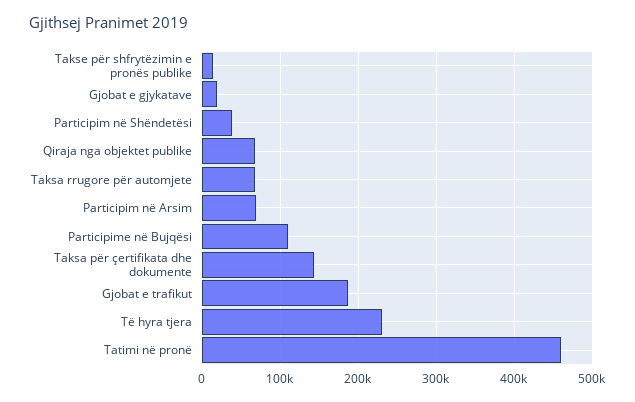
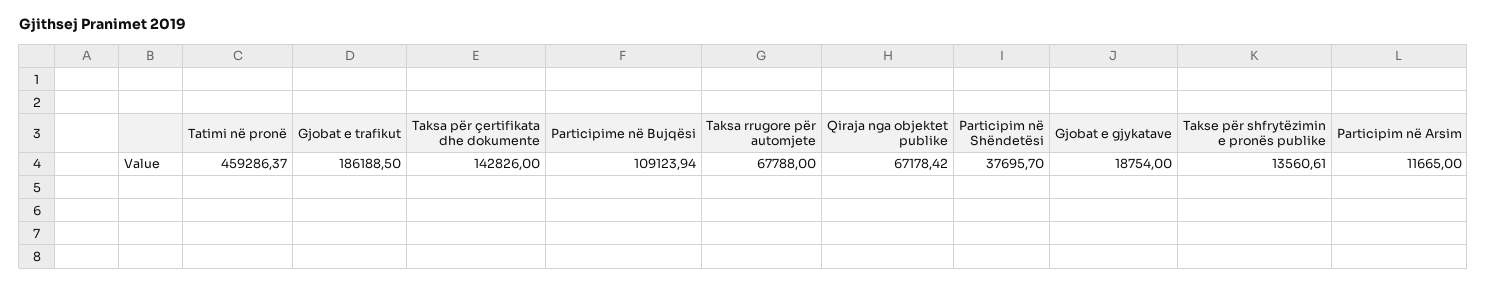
  {
    "Takse për shfrytëzimin e pronës publike": 13560.61,
    "Gjobat e gjykatave": 18754,
    "Participim në Shëndetësi": 37695.7,
    "Qiraja nga objektet publike": 67178.42,
    "Taksa rrugore për automjete": 67788,
-   "Participim në Arsim": 70000,
+   "Participim në Arsim": 11665,
    "Participime në Bujqësi": 109123.94,
    "Taksa për çertifikata dhe dokumente": 142826,
    "Gjobat e trafikut": 186188.5,
-   "Të hyra tjera": 230000,
    "Tatimi në pronë": 459286.37
  }

